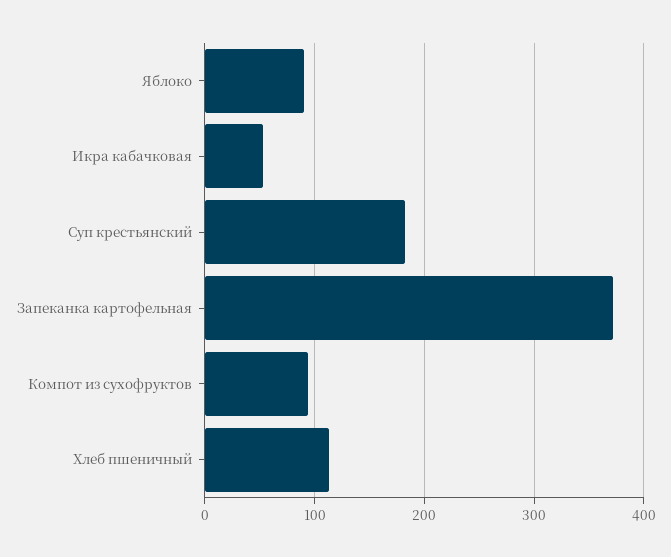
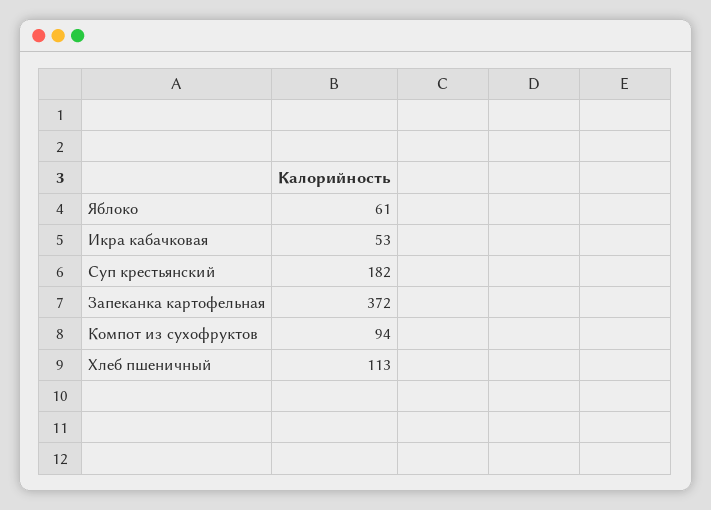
  {
-   "Яблоко": 90,
+   "Яблоко": 61,
    "Икра кабачковая": 53,
    "Суп крестьянский": 182,
    "Запеканка картофельная": 372,
    "Компот из сухофруктов": 94,
    "Хлеб пшеничный": 113
  }

